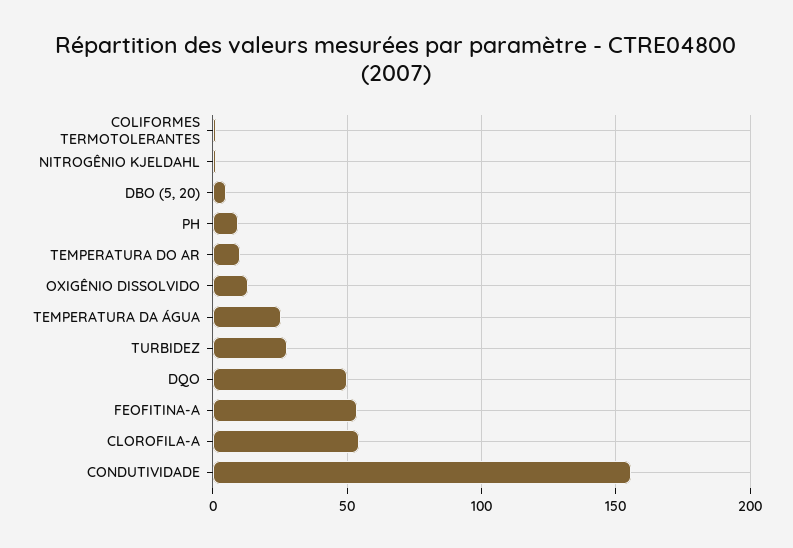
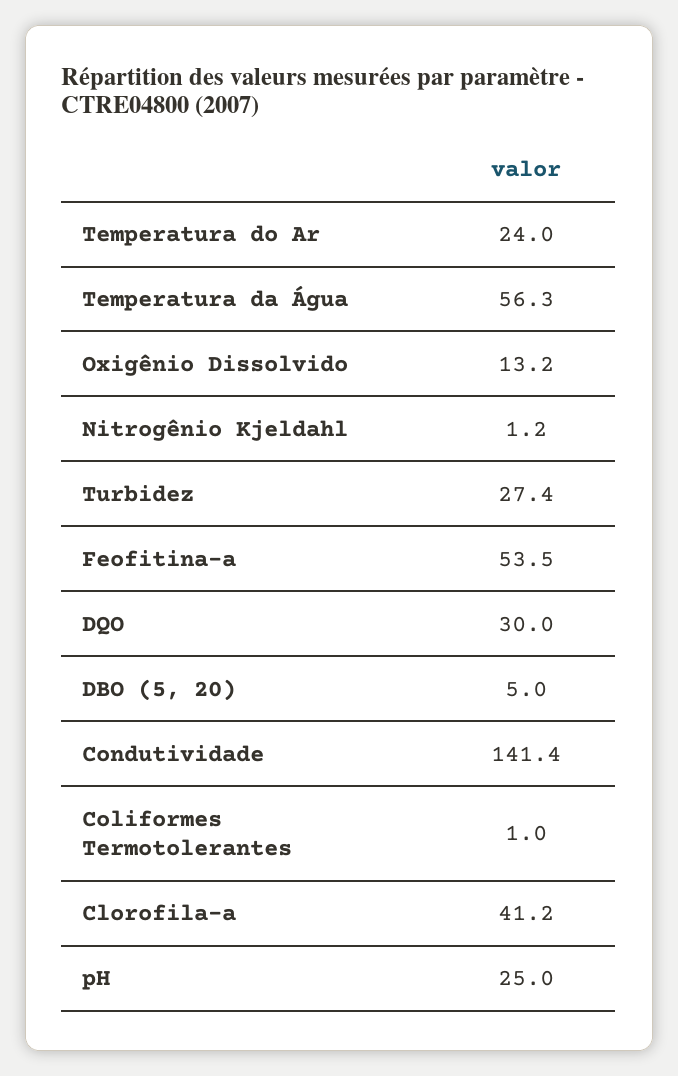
  {
    "COLIFORMES TERMOTOLERANTES": 1,
    "NITROGÊNIO KJELDAHL": 1.2,
    "DBO (5, 20)": 5,
-   "PH": 10,
+   "PH": 25,
-   "TEMPERATURA DO AR": 10,
+   "TEMPERATURA DO AR": 24,
    "OXIGÊNIO DISSOLVIDO": 13.2,
-   "TEMPERATURA DA ÁGUA": 25,
+   "TEMPERATURA DA ÁGUA": 56.3,
    "TURBIDEZ": 27.4,
-   "DQO": 50,
+   "DQO": 30,
    "FEOFITINA-A": 53.5,
-   "CLOROFILA-A": 55,
+   "CLOROFILA-A": 41.2,
-   "CONDUTIVIDADE": 155
+   "CONDUTIVIDADE": 141.4
  }

